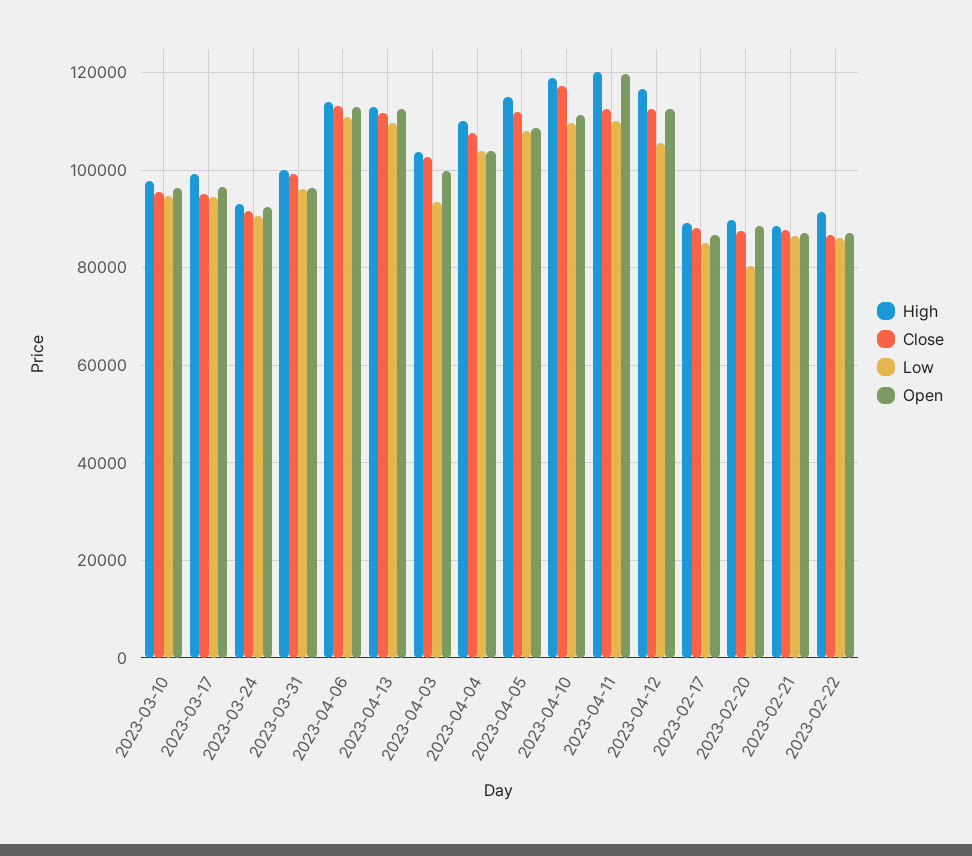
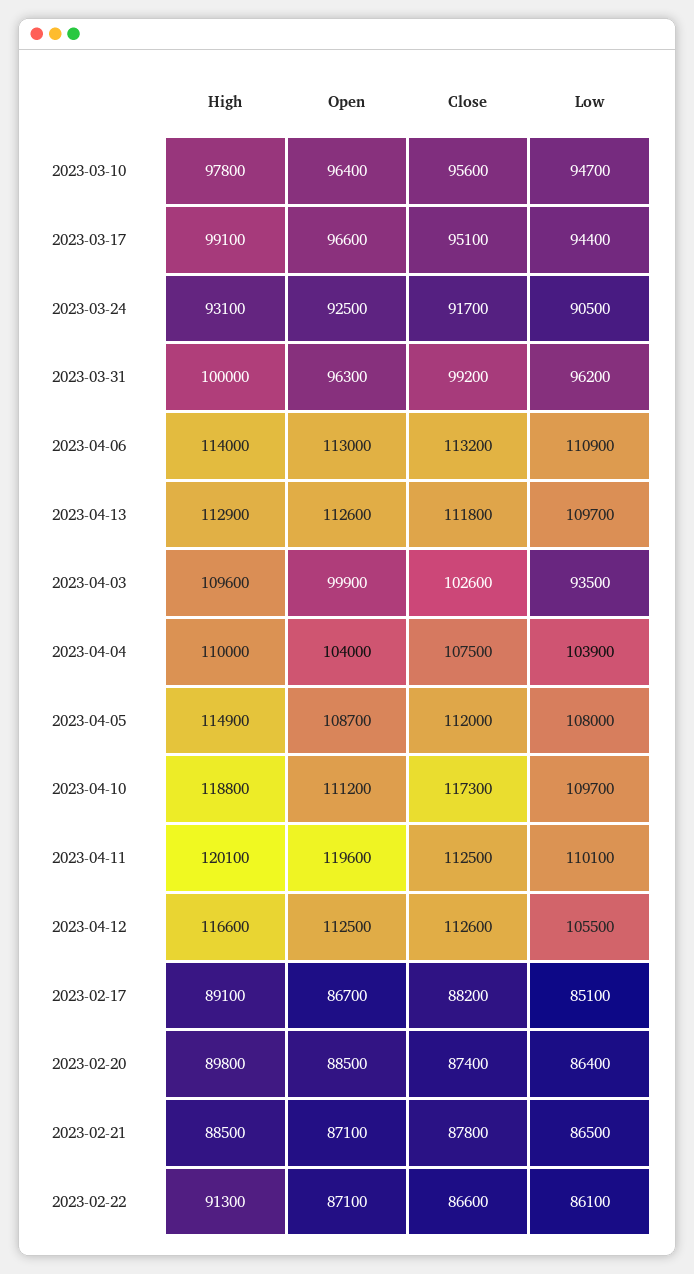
  {
    "High": {
      "2023-03-10": 97800,
      "2023-03-17": 99100,
      "2023-03-24": 93100,
      "2023-03-31": 100000,
      "2023-04-06": 114000,
      "2023-04-13": 112900,
-     "2023-04-03": 104000,
+     "2023-04-03": 109600,
      "2023-04-04": 110000,
      "2023-04-05": 114900,
      "2023-04-10": 118800,
      "2023-04-11": 120100,
      "2023-04-12": 116600,
      "2023-02-17": 89100,
      "2023-02-20": 89800,
      "2023-02-21": 88500,
      "2023-02-22": 91300
    },
    "Close": {
      "2023-03-10": 95600,
      "2023-03-17": 95100,
      "2023-03-24": 91700,
      "2023-03-31": 99200,
      "2023-04-06": 113200,
      "2023-04-13": 111800,
      "2023-04-03": 102600,
      "2023-04-04": 107500,
      "2023-04-05": 112000,
      "2023-04-10": 117300,
      "2023-04-11": 112500,
      "2023-04-12": 112600,
      "2023-02-17": 88200,
      "2023-02-20": 87400,
      "2023-02-21": 87800,
      "2023-02-22": 86600
    },
    "Low": {
      "2023-03-10": 94700,
      "2023-03-17": 94400,
      "2023-03-24": 90500,
      "2023-03-31": 96200,
      "2023-04-06": 110900,
      "2023-04-13": 109700,
      "2023-04-03": 93500,
      "2023-04-04": 103900,
      "2023-04-05": 108000,
      "2023-04-10": 109700,
      "2023-04-11": 110100,
      "2023-04-12": 105500,
      "2023-02-17": 85100,
-     "2023-02-20": 80000,
+     "2023-02-20": 86400,
      "2023-02-21": 86500,
      "2023-02-22": 86100
    },
    "Open": {
      "2023-03-10": 96400,
      "2023-03-17": 96600,
      "2023-03-24": 92500,
      "2023-03-31": 96300,
      "2023-04-06": 113000,
      "2023-04-13": 112600,
      "2023-04-03": 99900,
      "2023-04-04": 104000,
      "2023-04-05": 108700,
      "2023-04-10": 111200,
      "2023-04-11": 119600,
      "2023-04-12": 112500,
      "2023-02-17": 86700,
      "2023-02-20": 88500,
      "2023-02-21": 87100,
      "2023-02-22": 87100
    }
  }

